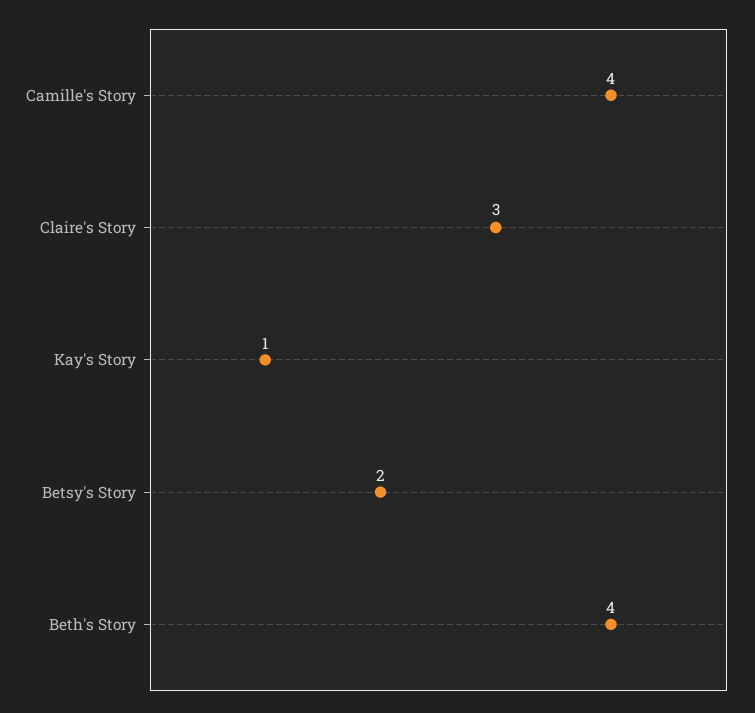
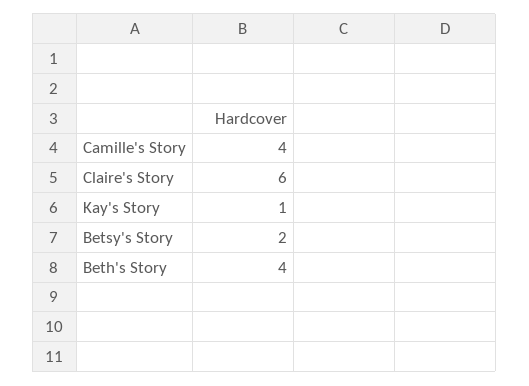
  {
    "Camille's Story": 4,
-   "Claire's Story": 3,
+   "Claire's Story": 6,
    "Kay's Story": 1,
    "Betsy's Story": 2,
    "Beth's Story": 4
  }

